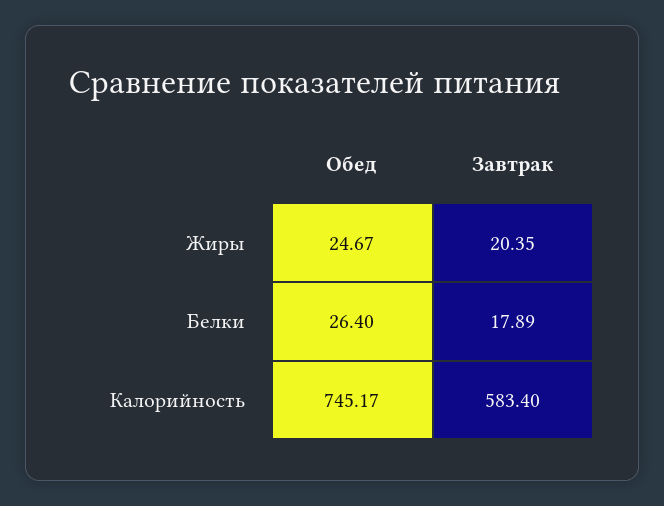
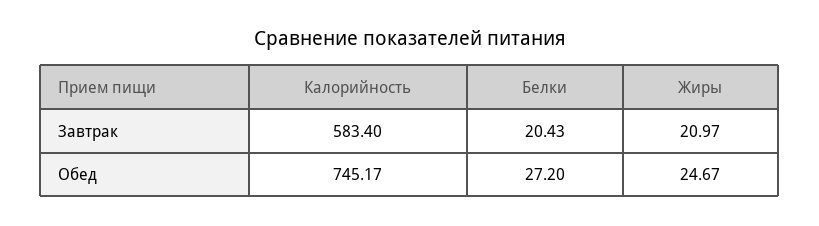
  {
    "Обед": {
      "Жиры": 24.67,
-     "Белки": 26.4,
+     "Белки": 27.2,
      "Калорийность": 745.17
    },
    "Завтрак": {
-     "Жиры": 20.35,
+     "Жиры": 20.97,
-     "Белки": 17.89,
+     "Белки": 20.43,
      "Калорийность": 583.4
    }
  }

